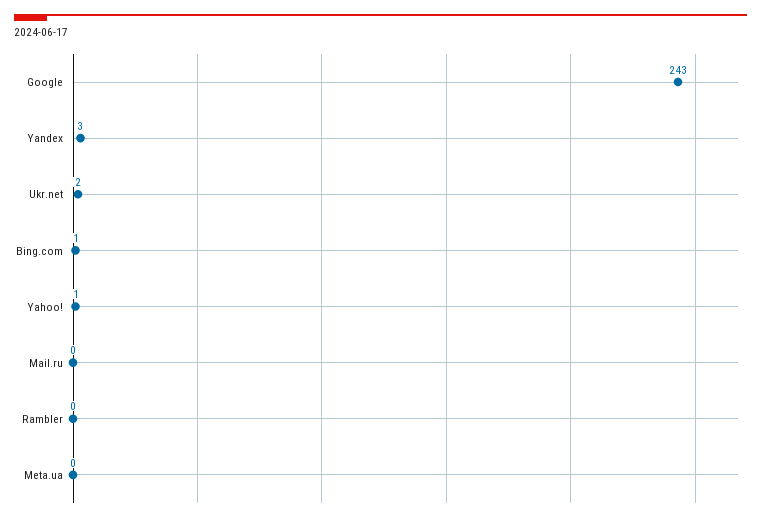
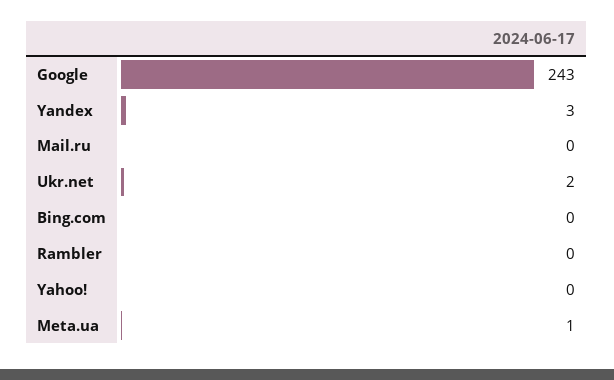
  {
    "Google": 243,
    "Yandex": 3,
    "Ukr.net": 2,
-   "Bing.com": 1,
+   "Bing.com": 0,
-   "Yahoo!": 1,
+   "Yahoo!": 0,
    "Mail.ru": 0,
    "Rambler": 0,
-   "Meta.ua": 0
+   "Meta.ua": 1
  }

